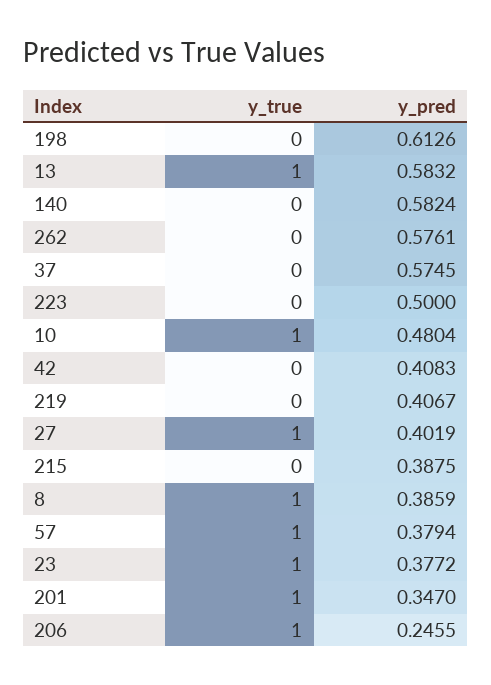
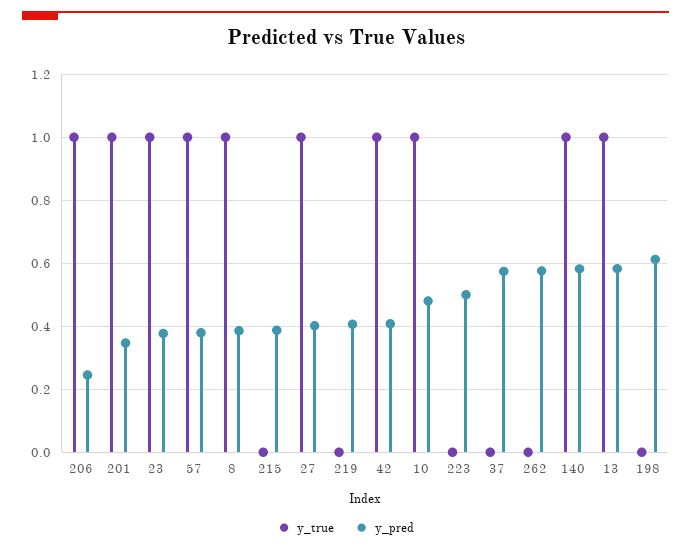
  {
    "y_true": {
      "198": 0,
      "13": 1,
-     "140": 0,
+     "140": 1,
      "262": 0,
      "37": 0,
      "223": 0,
      "10": 1,
-     "42": 0,
+     "42": 1,
      "219": 0,
      "27": 1,
      "215": 0,
      "8": 1,
      "57": 1,
      "23": 1,
      "201": 1,
      "206": 1
    },
    "y_pred": {
      "198": 0.6126,
      "13": 0.5832,
      "140": 0.5824,
      "262": 0.5761,
      "37": 0.5745,
      "223": 0.5,
      "10": 0.4804,
      "42": 0.4083,
      "219": 0.4067,
      "27": 0.4019,
      "215": 0.3875,
      "8": 0.3859,
      "57": 0.3794,
      "23": 0.3772,
      "201": 0.347,
      "206": 0.2455
    }
  }

